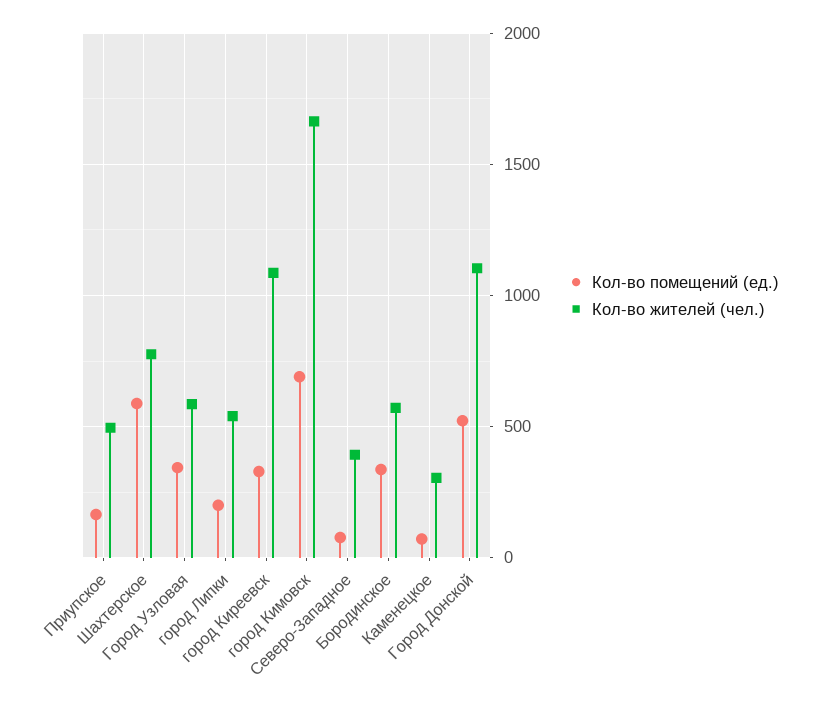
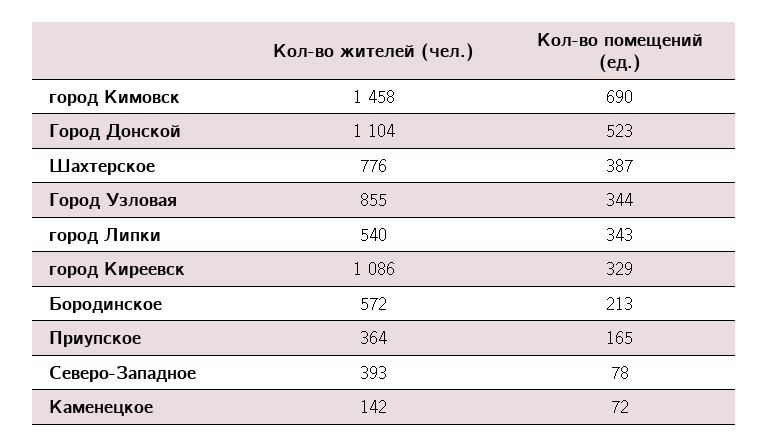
  {
    "Кол-во помещений (ед.)": {
      "Приупское": 165,
-     "Шахтерское": 600,
+     "Шахтерское": 387,
      "Город Узловая": 344,
-     "город Липки": 200,
+     "город Липки": 343,
      "город Киреевск": 329,
      "город Кимовск": 690,
      "Северо-Западное": 78,
-     "Бородинское": 350,
+     "Бородинское": 213,
      "Каменецкое": 72,
      "Город Донской": 523
    },
    "Кол-во жителей (чел.)": {
-     "Приупское": 500,
+     "Приупское": 364,
      "Шахтерское": 776,
-     "Город Узловая": 600,
+     "Город Узловая": 855,
      "город Липки": 540,
      "город Киреевск": 1086,
-     "город Кимовск": 1650,
+     "город Кимовск": 1458,
      "Северо-Западное": 393,
      "Бородинское": 572,
-     "Каменецкое": 300,
+     "Каменецкое": 142,
      "Город Донской": 1104
    }
  }

